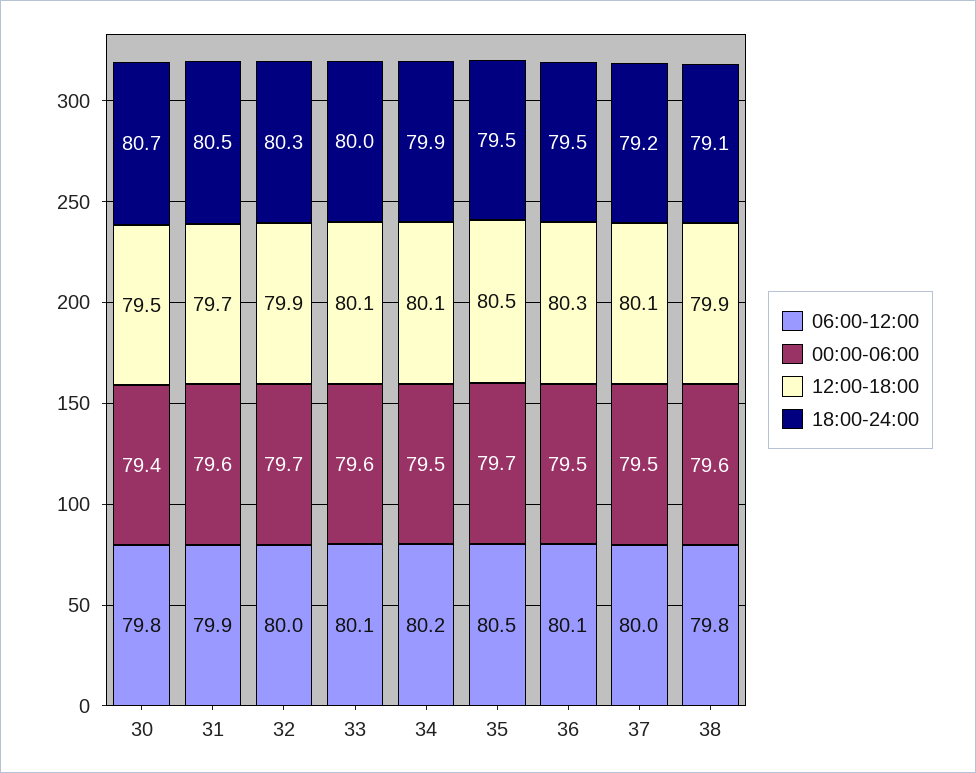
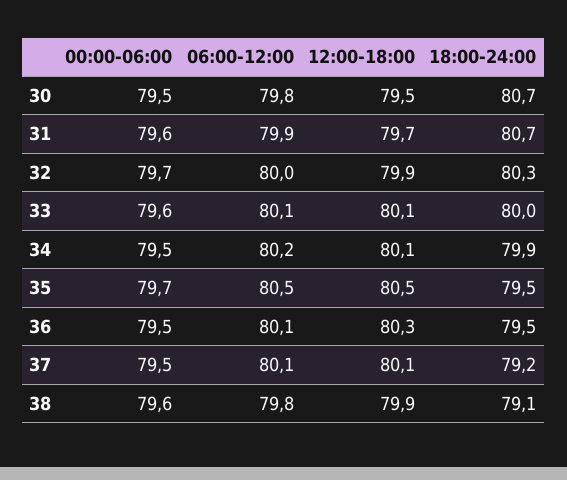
  {
    "06:00-12:00": {
      "30": 79.8,
      "31": 79.9,
      "32": 80,
      "33": 80.1,
      "34": 80.2,
      "35": 80.5,
      "36": 80.1,
-     "37": 80,
+     "37": 80.1,
      "38": 79.8
    },
    "00:00-06:00": {
-     "30": 79.4,
+     "30": 79.5,
      "31": 79.6,
      "32": 79.7,
      "33": 79.6,
      "34": 79.5,
      "35": 79.7,
      "36": 79.5,
      "37": 79.5,
      "38": 79.6
    },
    "12:00-18:00": {
      "30": 79.5,
      "31": 79.7,
      "32": 79.9,
      "33": 80.1,
      "34": 80.1,
      "35": 80.5,
      "36": 80.3,
      "37": 80.1,
      "38": 79.9
    },
    "18:00-24:00": {
      "30": 80.7,
-     "31": 80.5,
+     "31": 80.7,
      "32": 80.3,
      "33": 80,
      "34": 79.9,
      "35": 79.5,
      "36": 79.5,
      "37": 79.2,
      "38": 79.1
    }
  }

